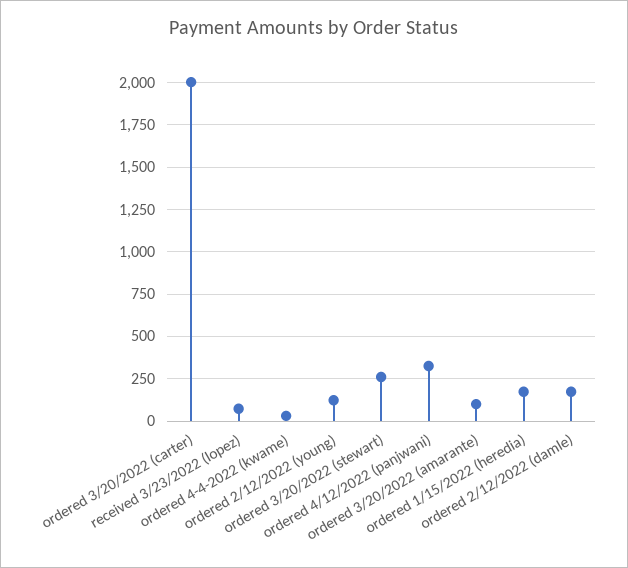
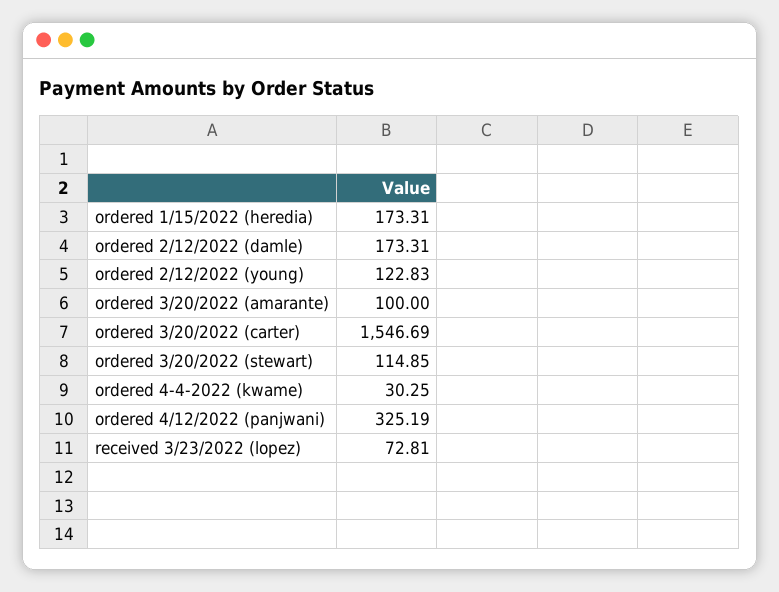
  {
-   "ordered 3/20/2022 (carter)": 2000,
+   "ordered 3/20/2022 (carter)": 1546.69,
    "received 3/23/2022 (lopez)": 72.81,
    "ordered 4-4-2022 (kwame)": 30.25,
    "ordered 2/12/2022 (young)": 122.83,
-   "ordered 3/20/2022 (stewart)": 250,
+   "ordered 3/20/2022 (stewart)": 114.85,
    "ordered 4/12/2022 (panjwani)": 325.19,
    "ordered 3/20/2022 (amarante)": 100,
    "ordered 1/15/2022 (heredia)": 173.31,
    "ordered 2/12/2022 (damle)": 173.31
  }

